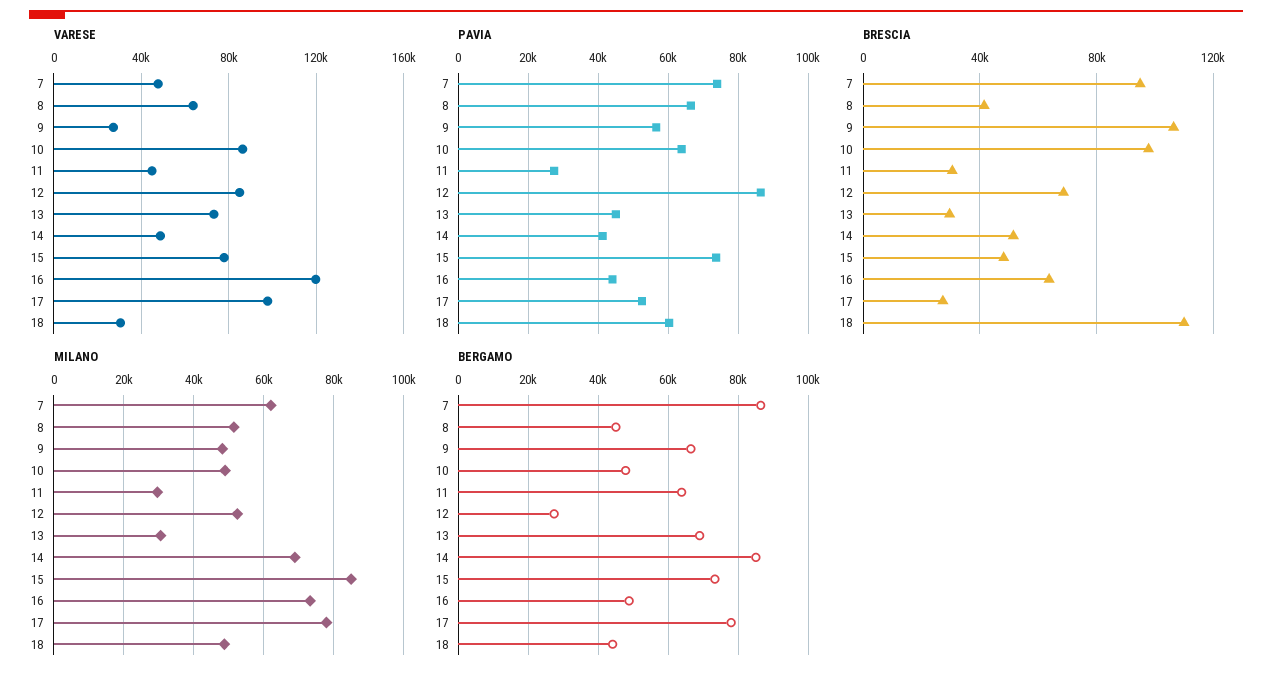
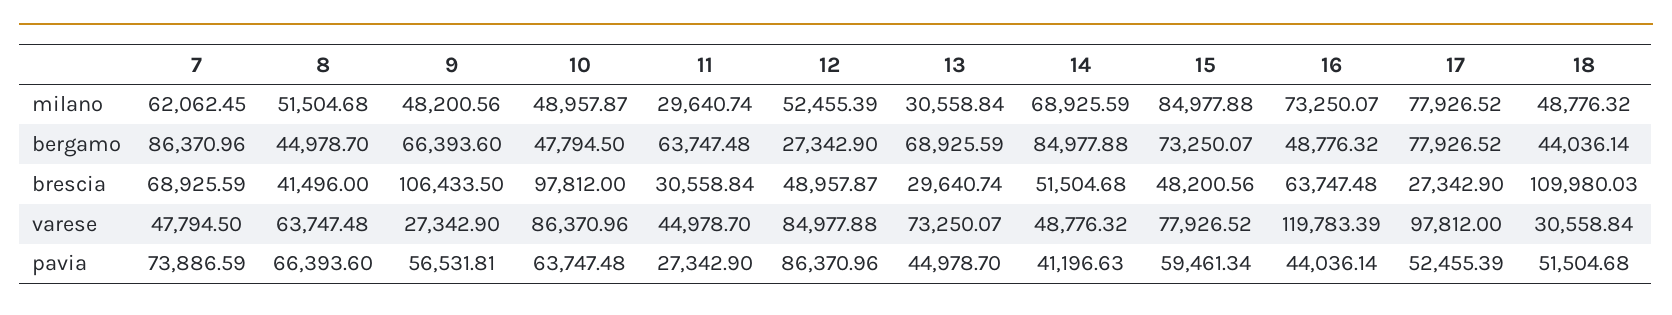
  {
    "VARESE": {
      "7": 47794.5,
      "8": 63747.48,
      "9": 27342.9,
      "10": 86370.96,
      "11": 44978.7,
      "12": 84977.88,
      "13": 73250.07,
      "14": 48776.32,
      "15": 77926.52,
      "16": 119783.39,
      "17": 97812,
      "18": 30558.84
    },
    "PAVIA": {
      "7": 73886.59,
      "8": 66393.6,
      "9": 56531.81,
      "10": 63747.48,
      "11": 27342.9,
      "12": 86370.96,
      "13": 44978.7,
      "14": 41196.63,
-     "15": 74000,
+     "15": 59461.34,
      "16": 44036.14,
      "17": 52455.39,
-     "18": 60000
+     "18": 51504.68
    },
    "BRESCIA": {
-     "7": 95000,
+     "7": 68925.59,
      "8": 41496,
      "9": 106433.5,
      "10": 97812,
      "11": 30558.84,
-     "12": 70000,
+     "12": 48957.87,
      "13": 29640.74,
      "14": 51504.68,
      "15": 48200.56,
      "16": 63747.48,
      "17": 27342.9,
      "18": 109980.03
    },
    "MILANO": {
      "7": 62062.45,
      "8": 51504.68,
      "9": 48200.56,
      "10": 48957.87,
      "11": 29640.74,
      "12": 52455.39,
      "13": 30558.84,
      "14": 68925.59,
      "15": 84977.88,
      "16": 73250.07,
      "17": 77926.52,
      "18": 48776.32
    },
    "BERGAMO": {
      "7": 86370.96,
      "8": 44978.7,
      "9": 66393.6,
      "10": 47794.5,
      "11": 63747.48,
      "12": 27342.9,
      "13": 68925.59,
      "14": 84977.88,
      "15": 73250.07,
      "16": 48776.32,
      "17": 77926.52,
      "18": 44036.14
    }
  }

